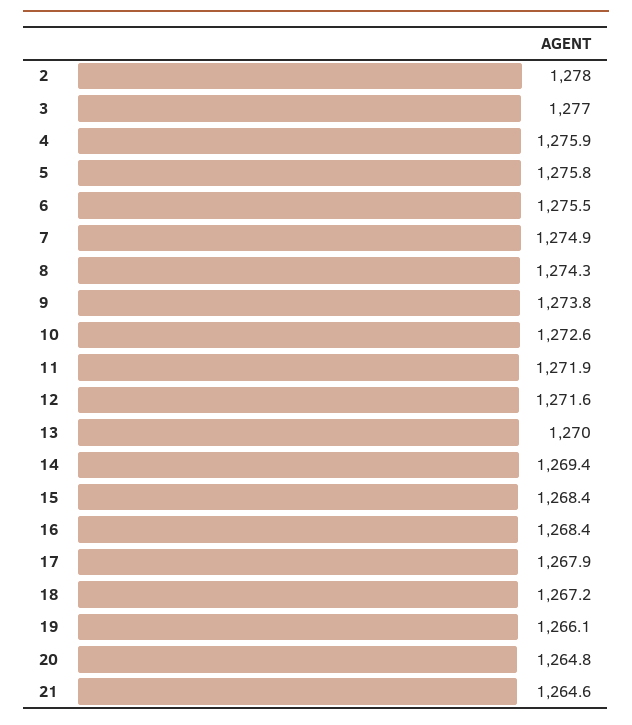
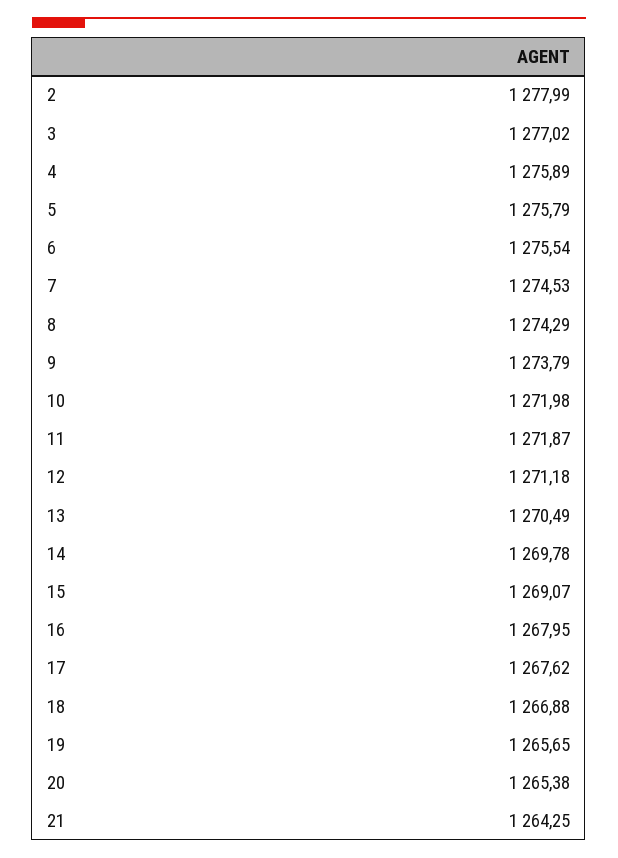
  {
    "2": 1277.99,
    "3": 1277.02,
    "4": 1275.89,
    "5": 1275.79,
    "6": 1275.54,
-   "7": 1274.9,
+   "7": 1274.53,
    "8": 1274.29,
    "9": 1273.79,
-   "10": 1272.6,
+   "10": 1271.98,
    "11": 1271.87,
-   "12": 1271.6,
+   "12": 1271.18,
-   "13": 1270,
+   "13": 1270.49,
-   "14": 1269.4,
+   "14": 1269.78,
-   "15": 1268.4,
+   "15": 1269.07,
-   "16": 1268.4,
+   "16": 1267.95,
-   "17": 1267.9,
+   "17": 1267.62,
-   "18": 1267.2,
+   "18": 1266.88,
-   "19": 1266.1,
+   "19": 1265.65,
-   "20": 1264.8,
+   "20": 1265.38,
-   "21": 1264.6
+   "21": 1264.25
  }

